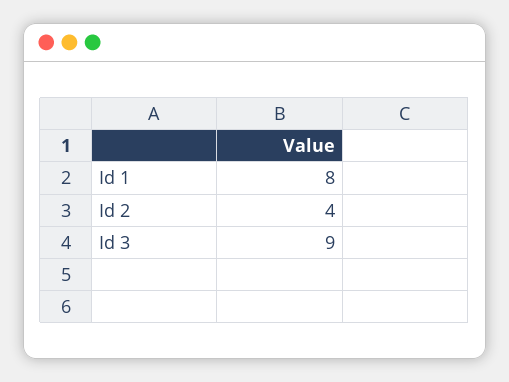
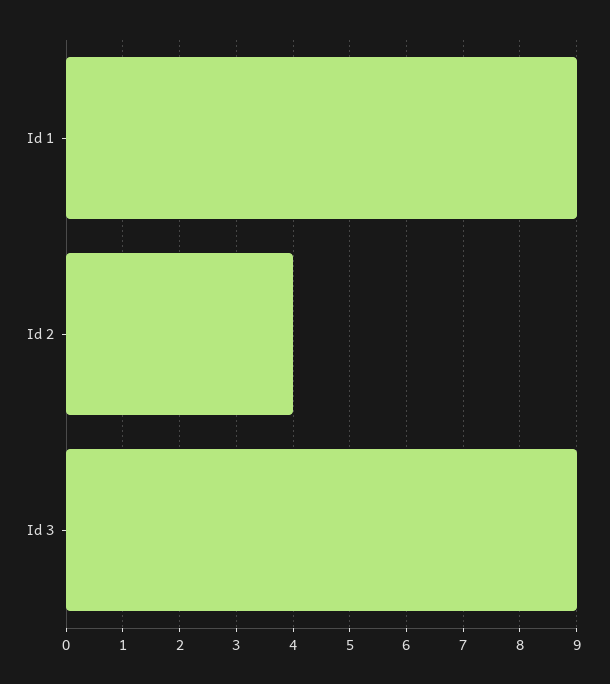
  {
-   "Id 1": 8,
+   "Id 1": 9,
    "Id 2": 4,
    "Id 3": 9
  }

